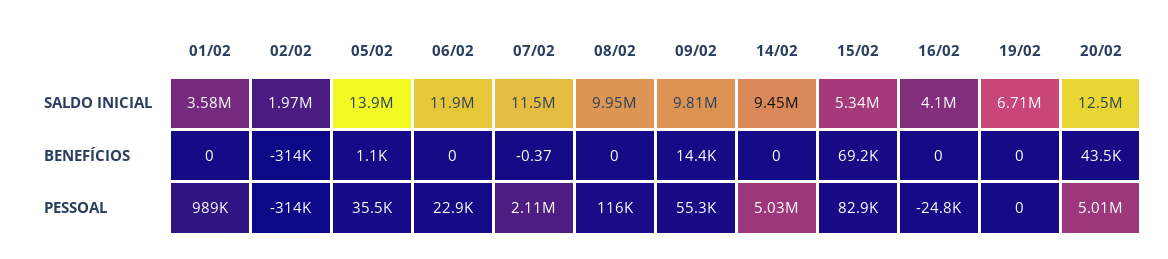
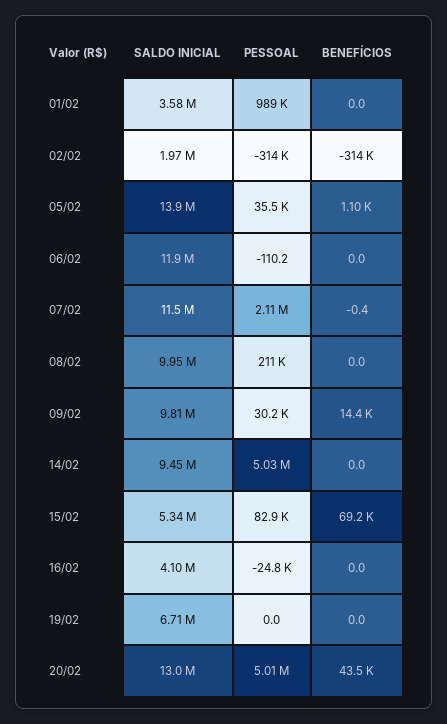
  {
    "01/02": {
      "SALDO INICIAL": 3580000,
      "BENEFÍCIOS": 0,
      "PESSOAL": 989000
    },
    "02/02": {
      "SALDO INICIAL": 1970000,
      "BENEFÍCIOS": -314000,
      "PESSOAL": -314000
    },
    "05/02": {
      "SALDO INICIAL": 13900000,
      "BENEFÍCIOS": 1100,
      "PESSOAL": 35500
    },
    "06/02": {
      "SALDO INICIAL": 11900000,
      "BENEFÍCIOS": 0,
-     "PESSOAL": 22900
+     "PESSOAL": -110.2
    },
    "07/02": {
      "SALDO INICIAL": 11500000,
      "BENEFÍCIOS": -0.37,
      "PESSOAL": 2110000
    },
    "08/02": {
      "SALDO INICIAL": 9950000,
      "BENEFÍCIOS": 0,
-     "PESSOAL": 116000
+     "PESSOAL": 211000
    },
    "09/02": {
      "SALDO INICIAL": 9810000,
      "BENEFÍCIOS": 14400,
-     "PESSOAL": 55300
+     "PESSOAL": 30200
    },
    "14/02": {
      "SALDO INICIAL": 9450000,
      "BENEFÍCIOS": 0,
      "PESSOAL": 5030000
    },
    "15/02": {
      "SALDO INICIAL": 5340000,
      "BENEFÍCIOS": 69200,
      "PESSOAL": 82900
    },
    "16/02": {
      "SALDO INICIAL": 4100000,
      "BENEFÍCIOS": 0,
      "PESSOAL": -24800
    },
    "19/02": {
      "SALDO INICIAL": 6710000,
      "BENEFÍCIOS": 0,
      "PESSOAL": 0
    },
    "20/02": {
-     "SALDO INICIAL": 12500000,
+     "SALDO INICIAL": 13000000,
      "BENEFÍCIOS": 43500,
      "PESSOAL": 5010000
    }
  }

